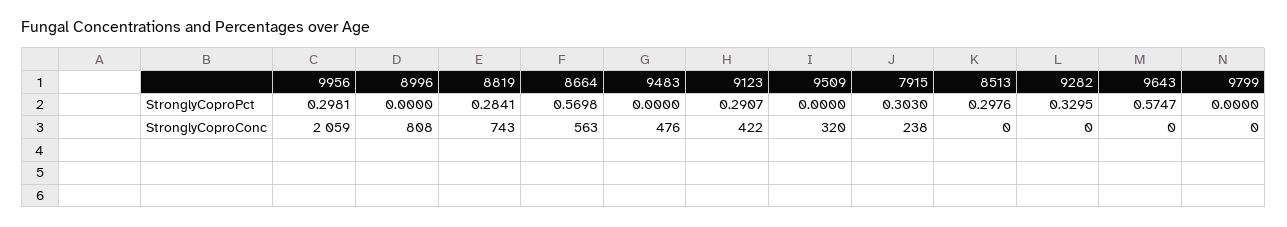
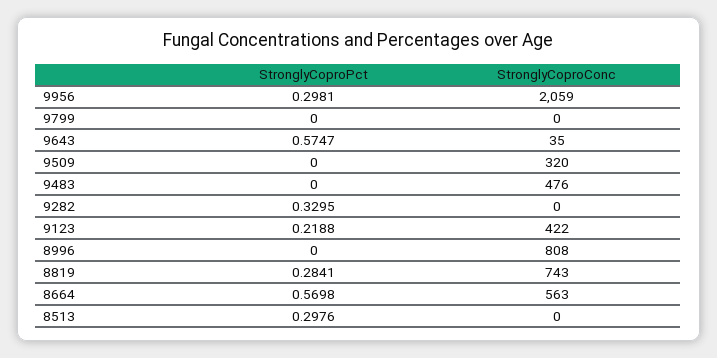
  {
    "9956": {
      "StronglyCoproPct": 0.2981,
      "StronglyCoproConc": 2059
    },
    "8996": {
      "StronglyCoproPct": 0,
      "StronglyCoproConc": 808
    },
    "8819": {
      "StronglyCoproPct": 0.2841,
      "StronglyCoproConc": 743
    },
    "8664": {
      "StronglyCoproPct": 0.5698,
      "StronglyCoproConc": 563
    },
    "9483": {
      "StronglyCoproPct": 0,
      "StronglyCoproConc": 476
    },
    "9123": {
-     "StronglyCoproPct": 0.2907,
+     "StronglyCoproPct": 0.2188,
      "StronglyCoproConc": 422
    },
    "9509": {
      "StronglyCoproPct": 0,
      "StronglyCoproConc": 320
    },
-   "7915": {
-     "StronglyCoproPct": 0.303,
-     "StronglyCoproConc": 238
-   },
    "8513": {
      "StronglyCoproPct": 0.2976,
      "StronglyCoproConc": 0
    },
    "9282": {
      "StronglyCoproPct": 0.3295,
      "StronglyCoproConc": 0
    },
    "9643": {
      "StronglyCoproPct": 0.5747,
-     "StronglyCoproConc": 0
+     "StronglyCoproConc": 35
    },
    "9799": {
      "StronglyCoproPct": 0,
      "StronglyCoproConc": 0
    }
  }

